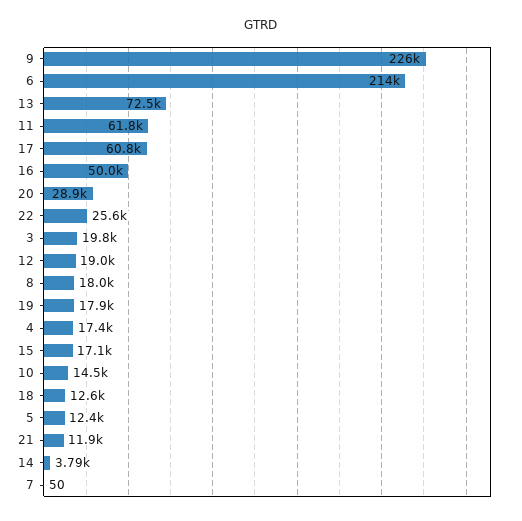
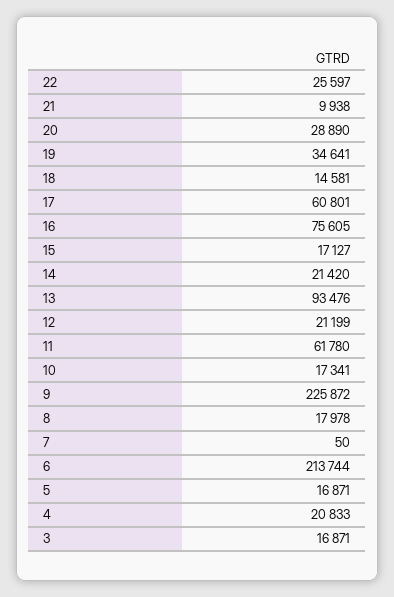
  {
    "9": 225872,
    "6": 213744,
-   "13": 72500,
+   "13": 93476,
    "11": 61780,
    "17": 60801,
-   "16": 50000,
+   "16": 75605,
    "20": 28890,
    "22": 25597,
-   "3": 19800,
+   "3": 16871,
-   "12": 19000,
+   "12": 21199,
    "8": 17978,
-   "19": 17900,
+   "19": 34641,
-   "4": 17400,
+   "4": 20833,
    "15": 17127,
-   "10": 14500,
+   "10": 17341,
-   "18": 12600,
+   "18": 14581,
-   "5": 12400,
+   "5": 16871,
-   "21": 11900,
+   "21": 9938,
-   "14": 3790,
+   "14": 21420,
    "7": 50
  }

